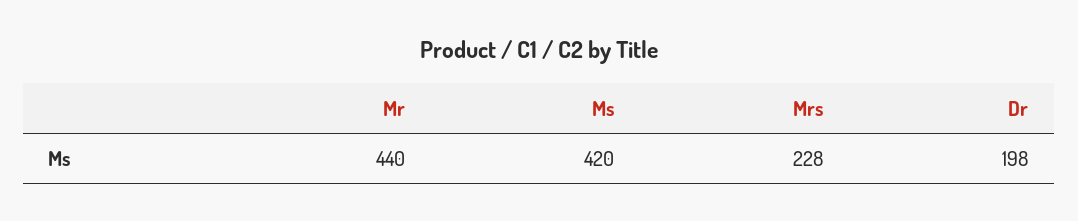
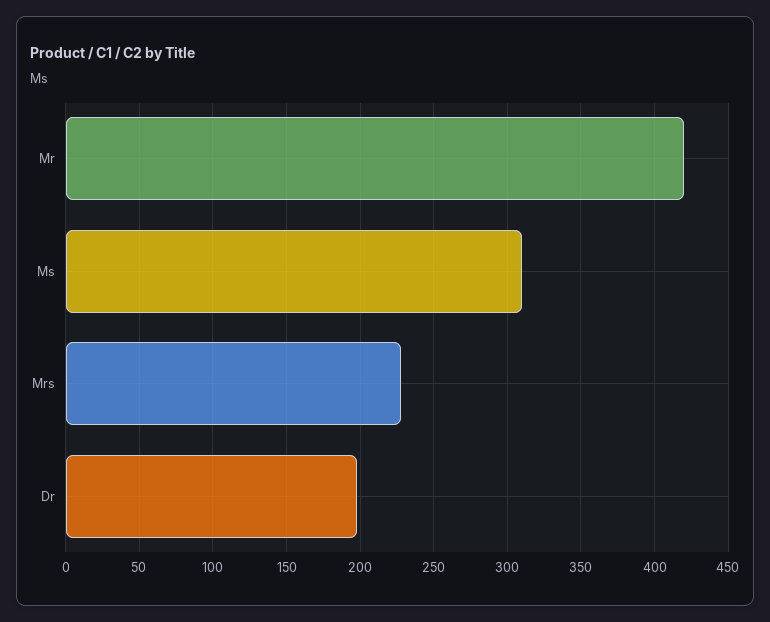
  {
-   "Mr": 440,
+   "Mr": 420,
-   "Ms": 420,
+   "Ms": 310,
    "Mrs": 228,
    "Dr": 198
  }

